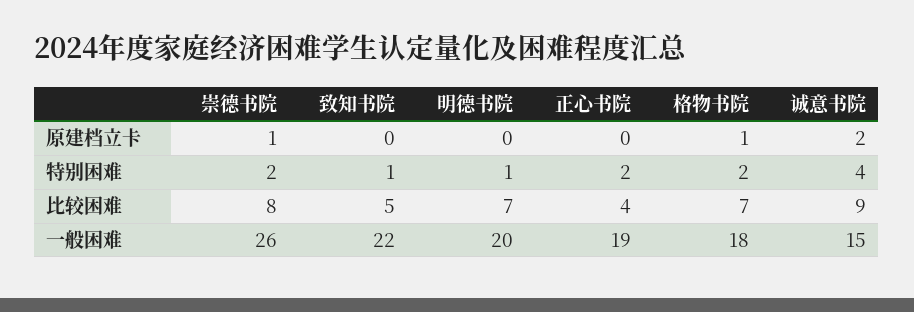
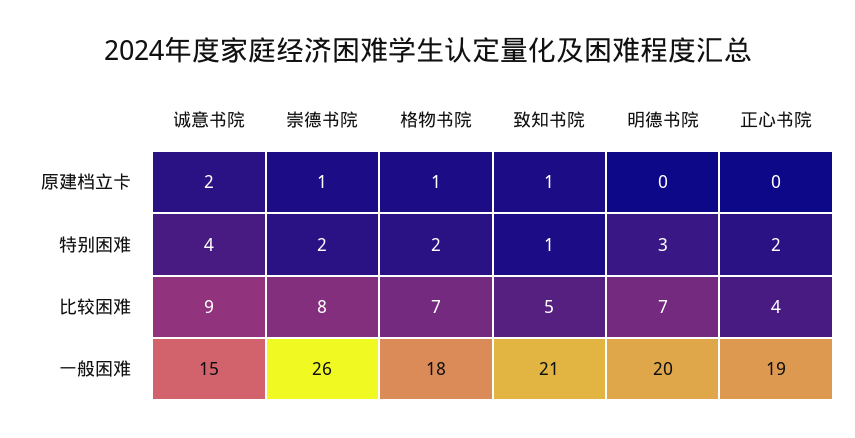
  {
    "崇德书院": {
      "原建档立卡": 1,
      "特别困难": 2,
      "比较困难": 8,
      "一般困难": 26
    },
    "致知书院": {
-     "原建档立卡": 0,
+     "原建档立卡": 1,
      "特别困难": 1,
      "比较困难": 5,
-     "一般困难": 22
+     "一般困难": 21
    },
    "明德书院": {
      "原建档立卡": 0,
-     "特别困难": 1,
+     "特别困难": 3,
      "比较困难": 7,
      "一般困难": 20
    },
    "正心书院": {
      "原建档立卡": 0,
      "特别困难": 2,
      "比较困难": 4,
      "一般困难": 19
    },
    "格物书院": {
      "原建档立卡": 1,
      "特别困难": 2,
      "比较困难": 7,
      "一般困难": 18
    },
    "诚意书院": {
      "原建档立卡": 2,
      "特别困难": 4,
      "比较困难": 9,
      "一般困难": 15
    }
  }

